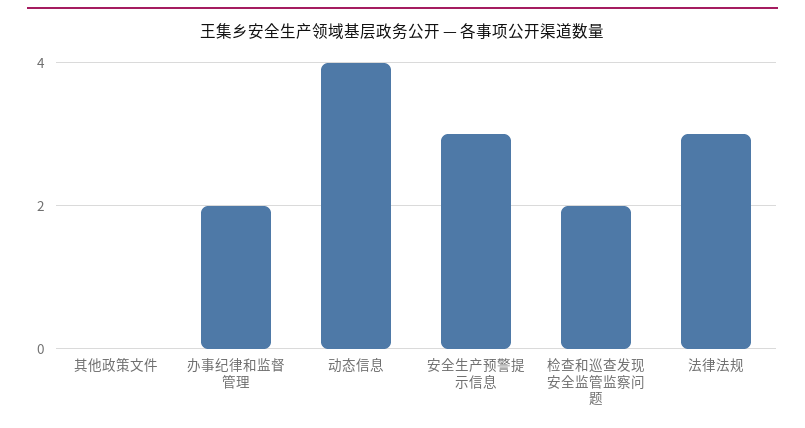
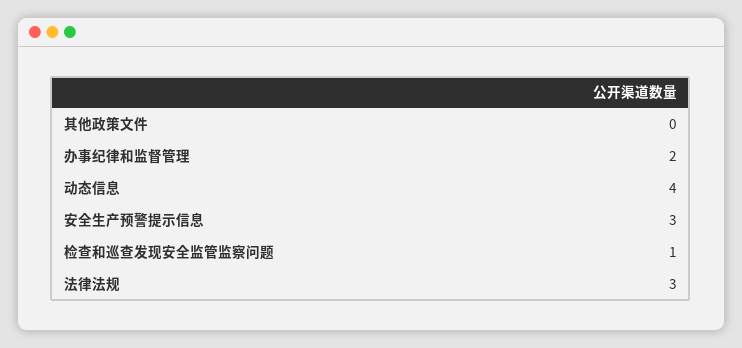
  {
    "其他政策文件": 0,
    "办事纪律和监督管理": 2,
    "动态信息": 4,
    "安全生产预警提示信息": 3,
-   "检查和巡查发现安全监管监察问题": 2,
+   "检查和巡查发现安全监管监察问题": 1,
    "法律法规": 3
  }

